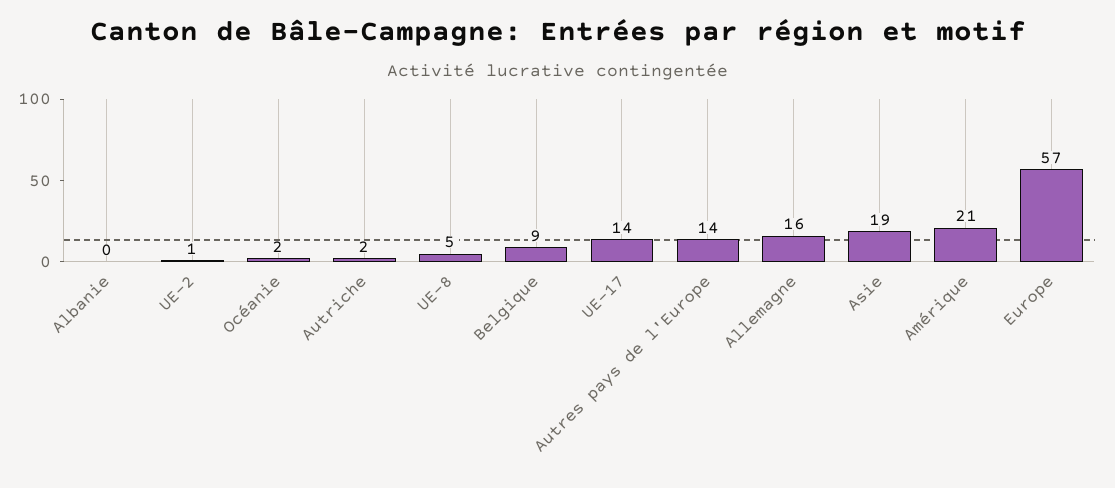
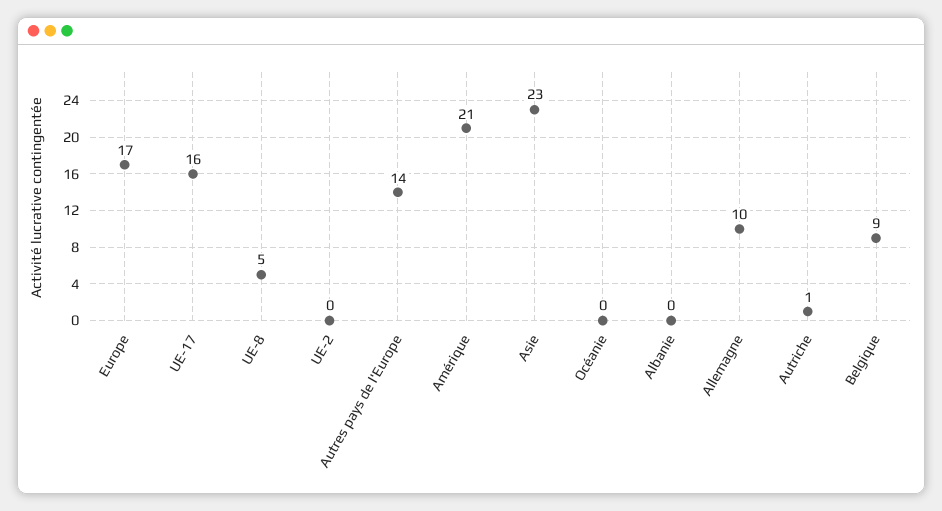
  {
    "Albanie": 0,
-   "UE-2": 1,
+   "UE-2": 0,
-   "Océanie": 2,
+   "Océanie": 0,
-   "Autriche": 2,
+   "Autriche": 1,
    "UE-8": 5,
    "Belgique": 9,
-   "UE-17": 14,
+   "UE-17": 16,
    "Autres pays de l'Europe": 14,
-   "Allemagne": 16,
+   "Allemagne": 10,
-   "Asie": 19,
+   "Asie": 23,
    "Amérique": 21,
-   "Europe": 57
+   "Europe": 17
  }

